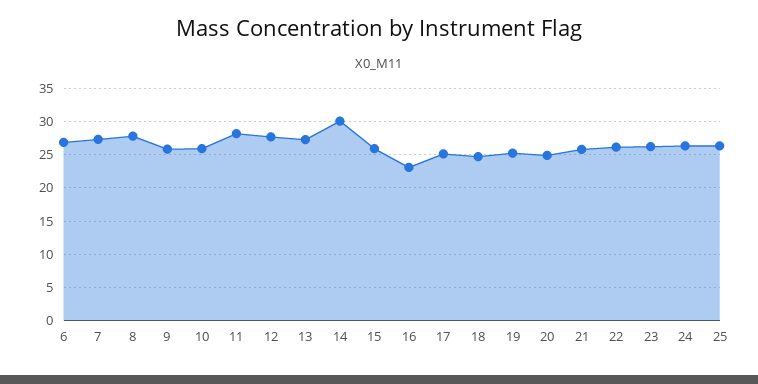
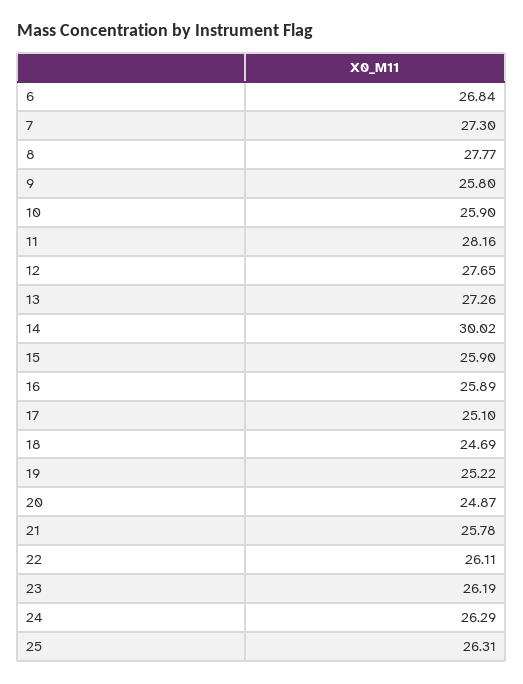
  {
    "6": 26.84,
    "7": 27.3,
    "8": 27.77,
    "9": 25.8,
    "10": 25.9,
    "11": 28.16,
    "12": 27.65,
    "13": 27.26,
    "14": 30.02,
    "15": 25.9,
-   "16": 23,
+   "16": 25.89,
    "17": 25.1,
    "18": 24.69,
    "19": 25.22,
    "20": 24.87,
    "21": 25.78,
    "22": 26.11,
    "23": 26.19,
    "24": 26.29,
    "25": 26.31
  }

